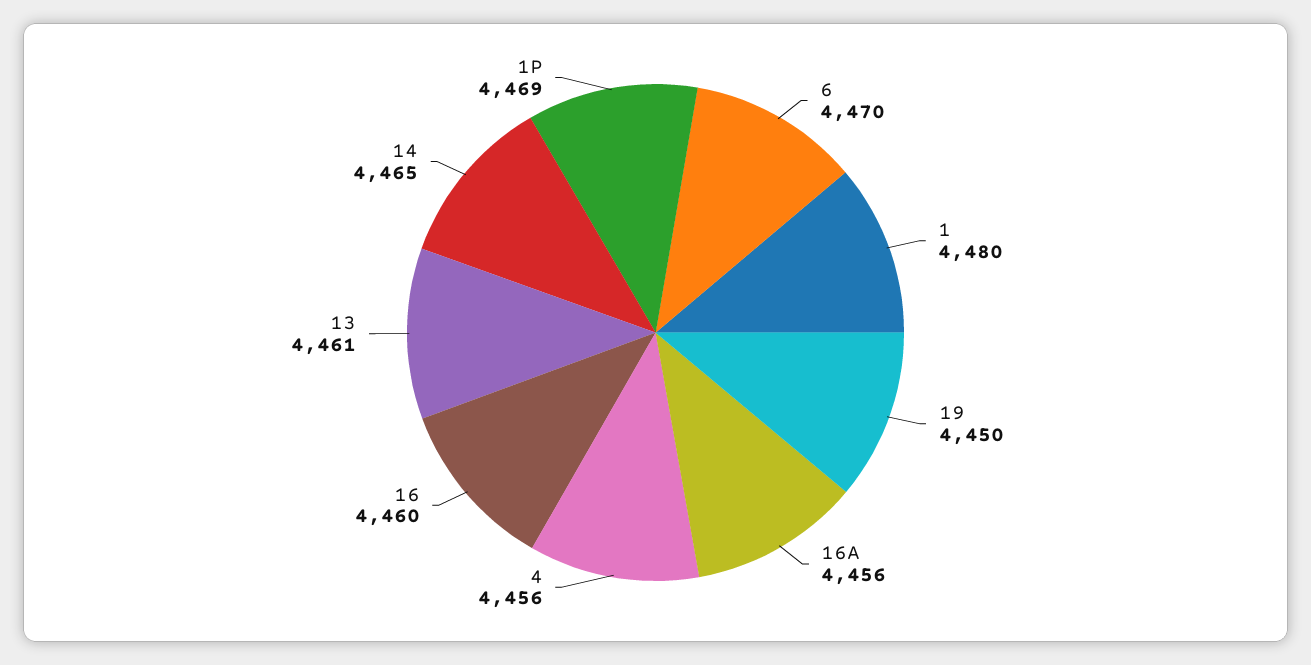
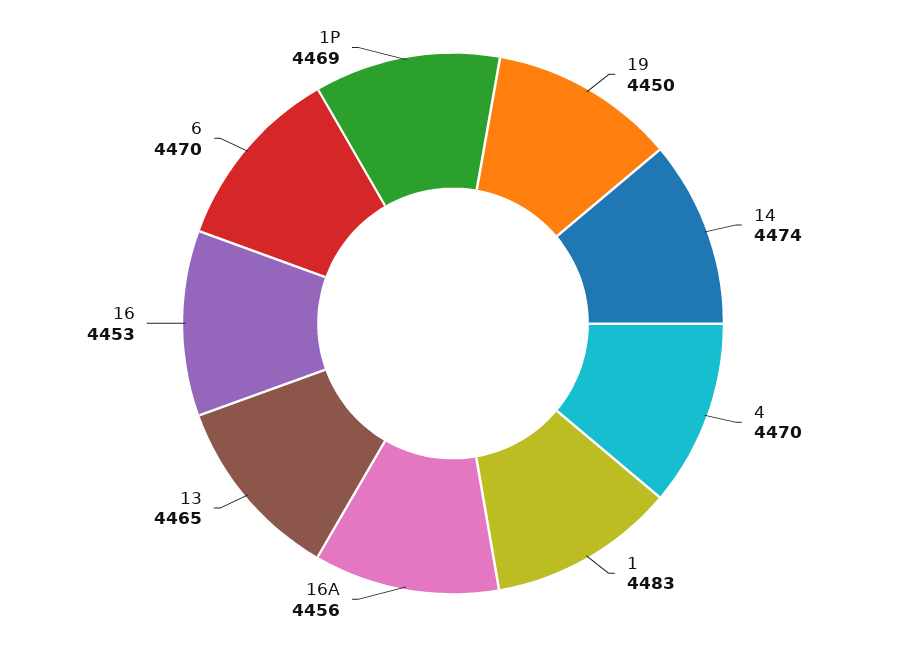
  {
    "6": 4470,
-   "1": 4480,
+   "1": 4483,
    "19": 4450,
    "16A": 4456,
-   "4": 4456,
+   "4": 4470,
-   "16": 4460,
+   "16": 4453,
-   "13": 4461,
+   "13": 4465,
-   "14": 4465,
+   "14": 4474,
    "1P": 4469
  }

